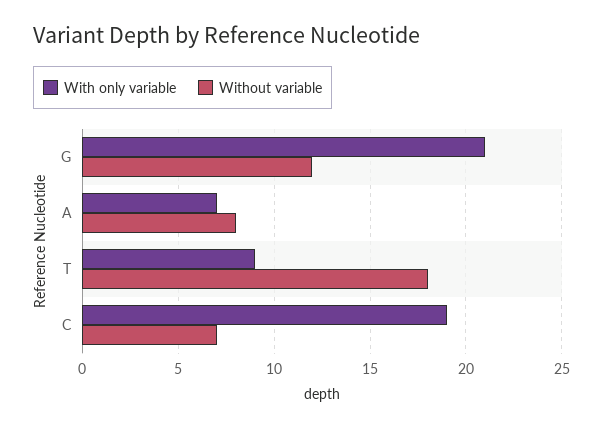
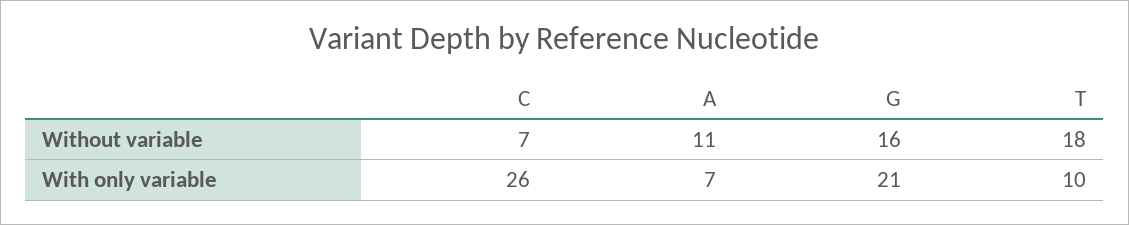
  {
    "With only variable": {
      "G": 21,
      "A": 7,
-     "T": 9,
+     "T": 10,
-     "C": 19
+     "C": 26
    },
    "Without variable": {
-     "G": 12,
+     "G": 16,
-     "A": 8,
+     "A": 11,
      "T": 18,
      "C": 7
    }
  }

